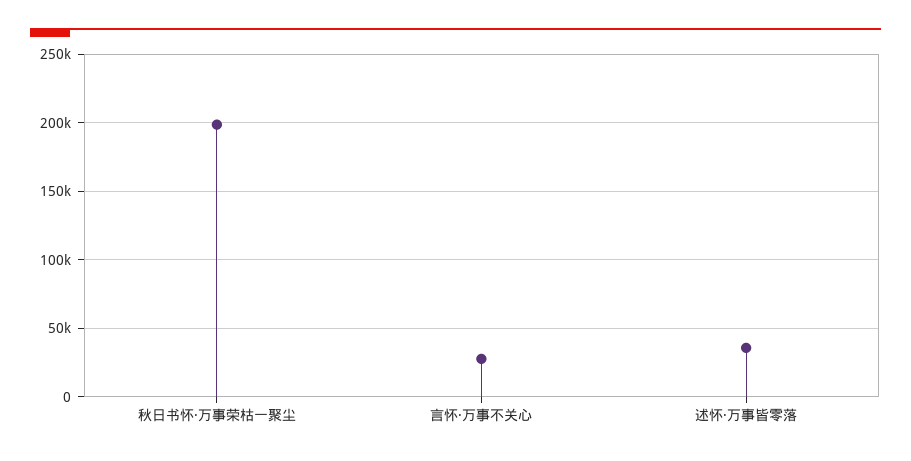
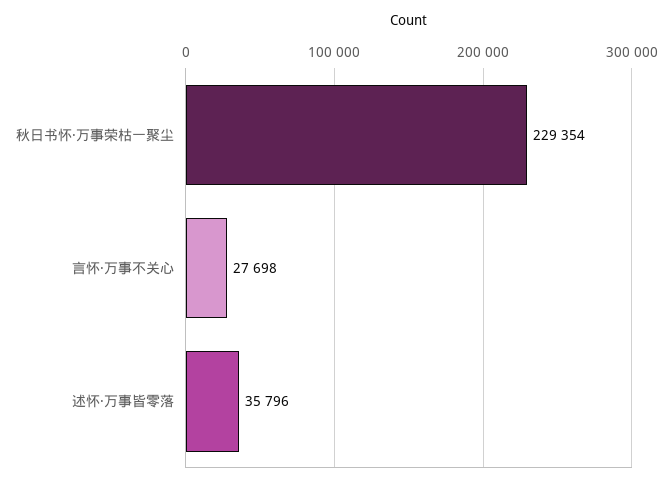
  {
-   "秋日书怀·万事荣枯一聚尘": 200000,
+   "秋日书怀·万事荣枯一聚尘": 229354,
    "言怀·万事不关心": 27698,
    "述怀·万事皆零落": 35796
  }

